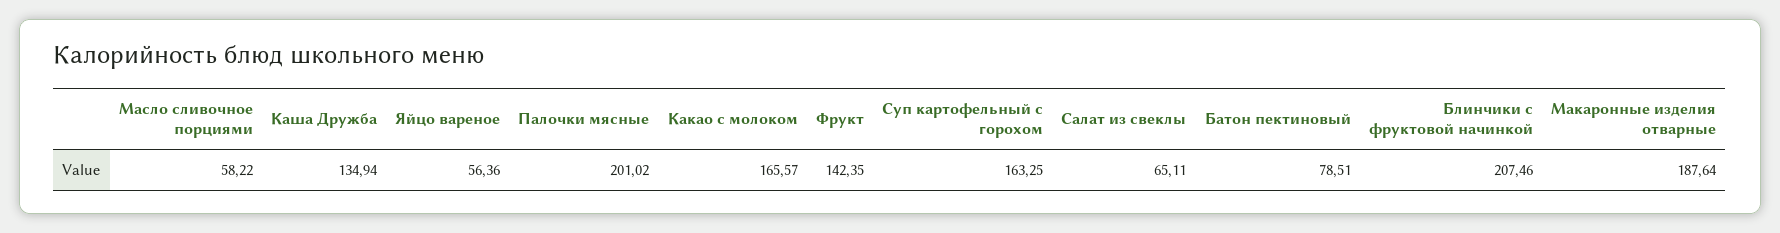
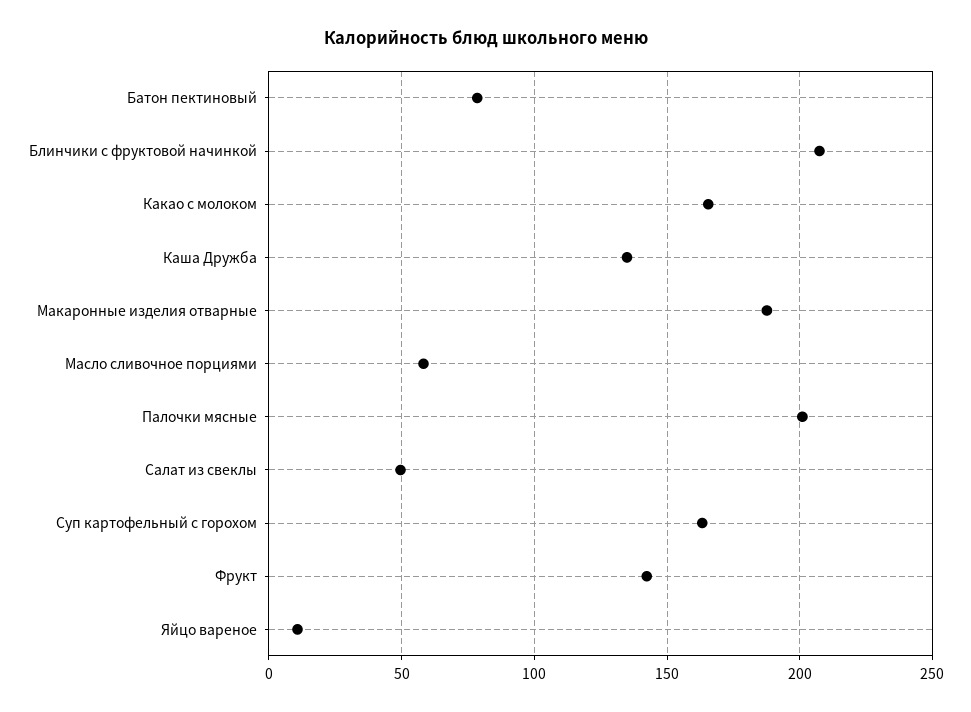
  {
    "Масло сливочное порциями": 58.22,
    "Каша Дружба": 134.94,
-   "Яйцо вареное": 56.36,
+   "Яйцо вареное": 10,
    "Палочки мясные": 201.02,
    "Какао с молоком": 165.57,
    "Фрукт": 142.35,
    "Суп картофельный с горохом": 163.25,
-   "Салат из свеклы": 65.11,
+   "Салат из свеклы": 50,
    "Батон пектиновый": 78.51,
    "Блинчики с фруктовой начинкой": 207.46,
    "Макаронные изделия отварные": 187.64
  }

